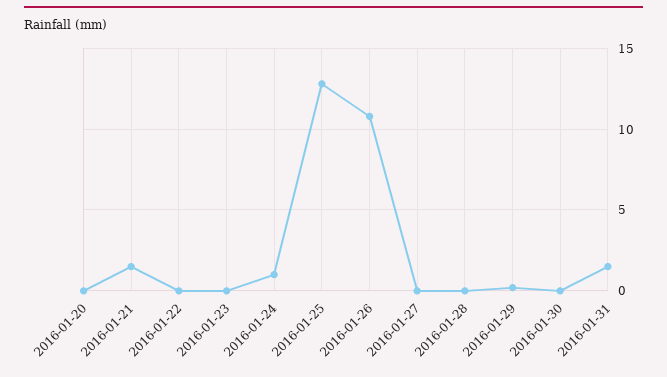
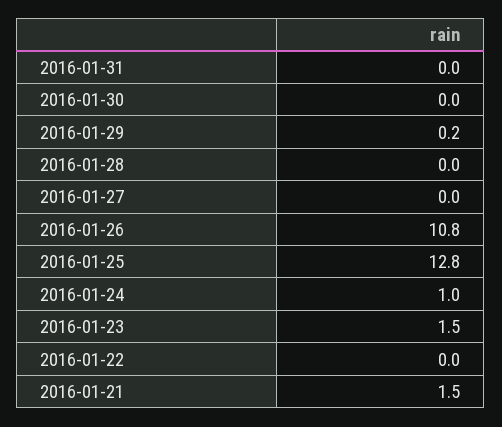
  {
-   "2016-01-20": 0,
    "2016-01-21": 1.5,
    "2016-01-22": 0,
-   "2016-01-23": 0,
+   "2016-01-23": 1.5,
    "2016-01-24": 1,
    "2016-01-25": 12.8,
    "2016-01-26": 10.8,
    "2016-01-27": 0,
    "2016-01-28": 0,
    "2016-01-29": 0.2,
    "2016-01-30": 0,
-   "2016-01-31": 1.5
+   "2016-01-31": 0
  }

